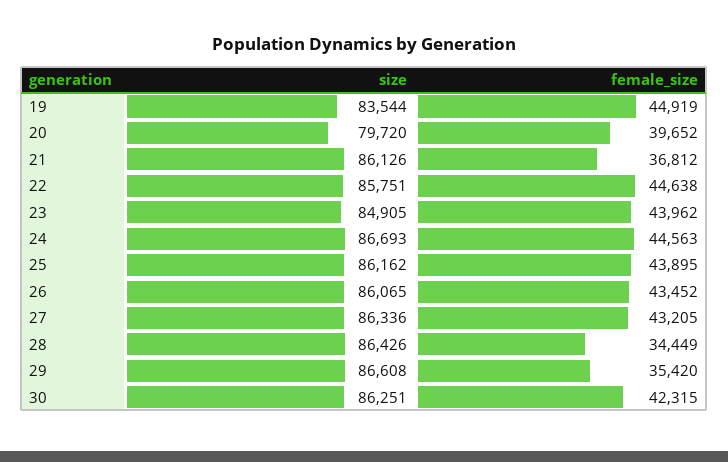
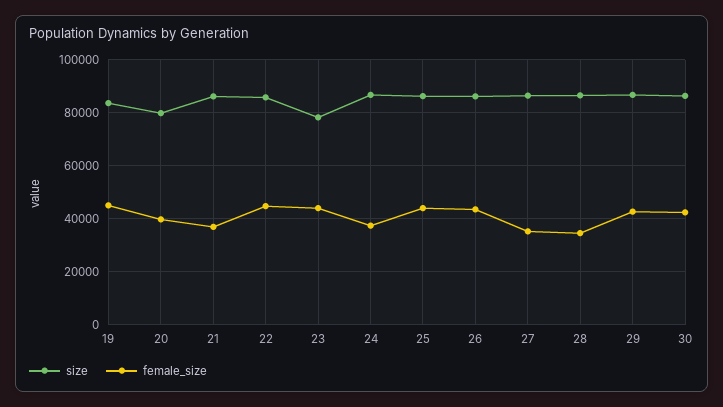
  {
    "size": {
      "19": 83544,
      "20": 79720,
      "21": 86126,
      "22": 85751,
-     "23": 84905,
+     "23": 77500,
      "24": 86693,
      "25": 86162,
      "26": 86065,
      "27": 86336,
      "28": 86426,
      "29": 86608,
      "30": 86251
    },
    "female_size": {
      "19": 44919,
      "20": 39652,
      "21": 36812,
      "22": 44638,
      "23": 43962,
-     "24": 44563,
+     "24": 37500,
      "25": 43895,
      "26": 43452,
-     "27": 43205,
+     "27": 35000,
      "28": 34449,
-     "29": 35420,
+     "29": 42500,
      "30": 42315
    }
  }

